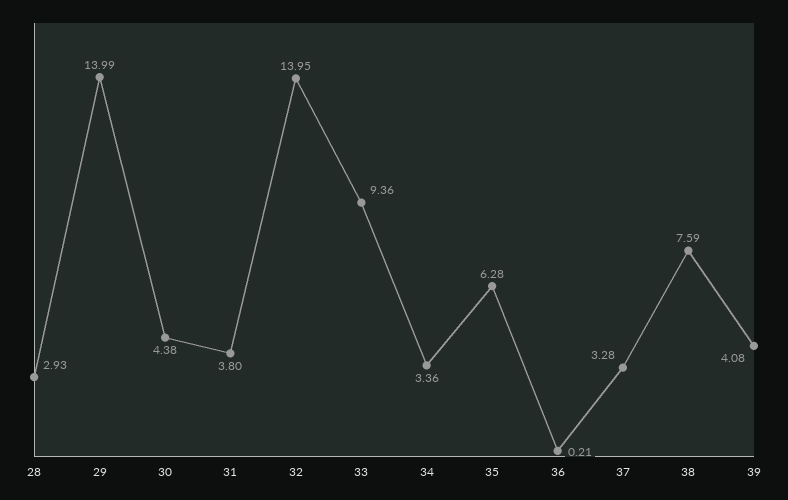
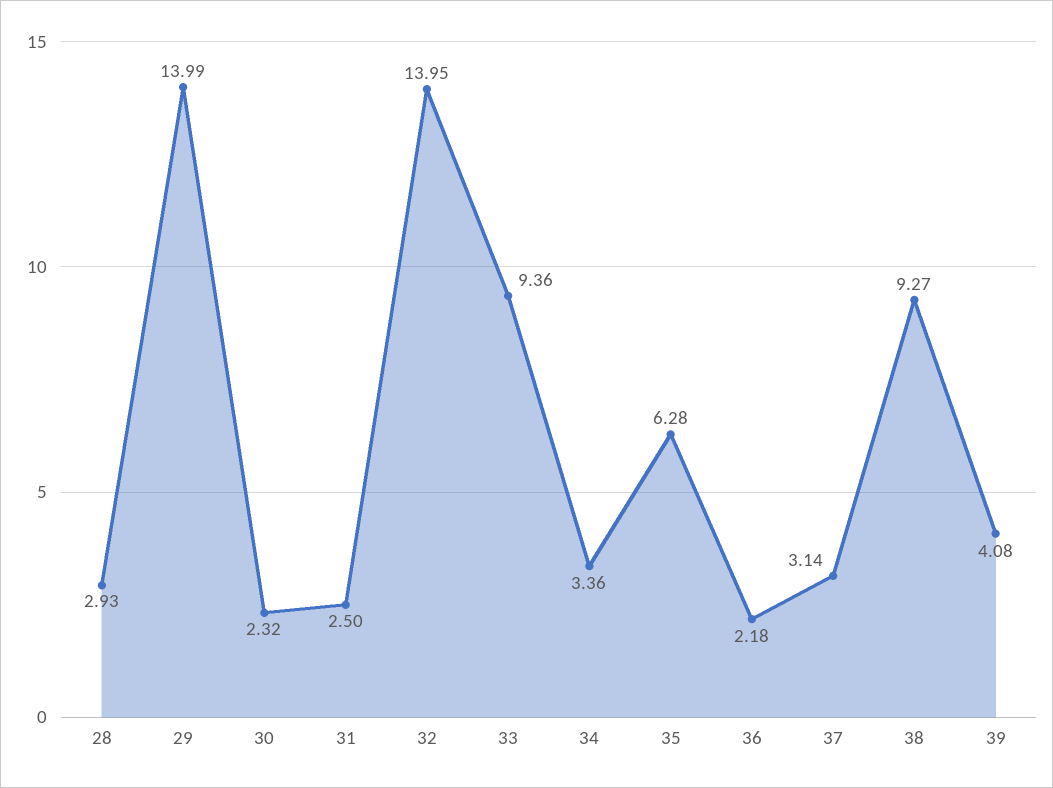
  {
    "28": 2.93,
    "29": 13.99,
-   "30": 4.38,
+   "30": 2.32,
-   "31": 3.8,
+   "31": 2.5,
    "32": 13.95,
    "33": 9.36,
    "34": 3.36,
    "35": 6.28,
-   "36": 0.21,
+   "36": 2.18,
-   "37": 3.28,
+   "37": 3.14,
-   "38": 7.59,
+   "38": 9.27,
    "39": 4.08
  }

